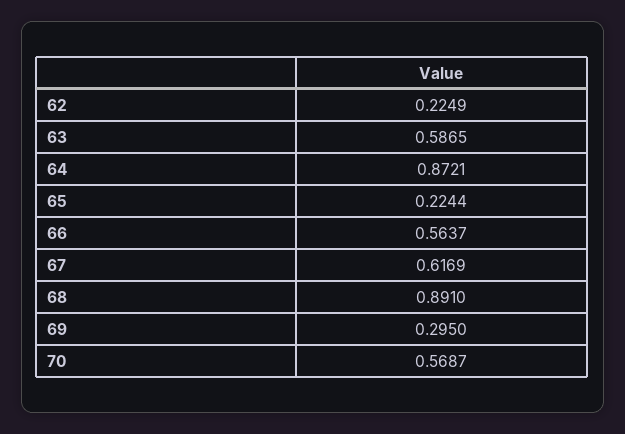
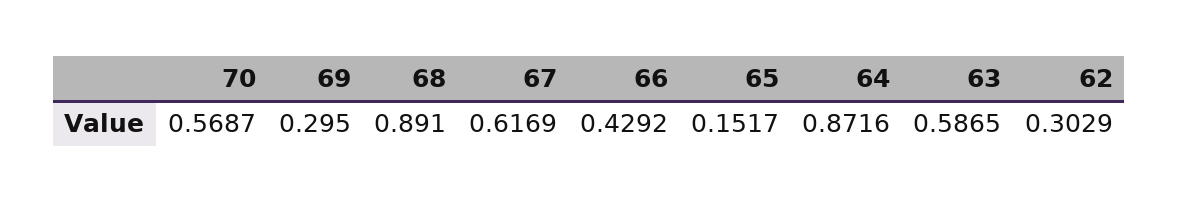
  {
-   "62": 0.2249,
+   "62": 0.3029,
    "63": 0.5865,
-   "64": 0.8721,
+   "64": 0.8716,
-   "65": 0.2244,
+   "65": 0.1517,
-   "66": 0.5637,
+   "66": 0.4292,
    "67": 0.6169,
    "68": 0.891,
    "69": 0.295,
    "70": 0.5687
  }

